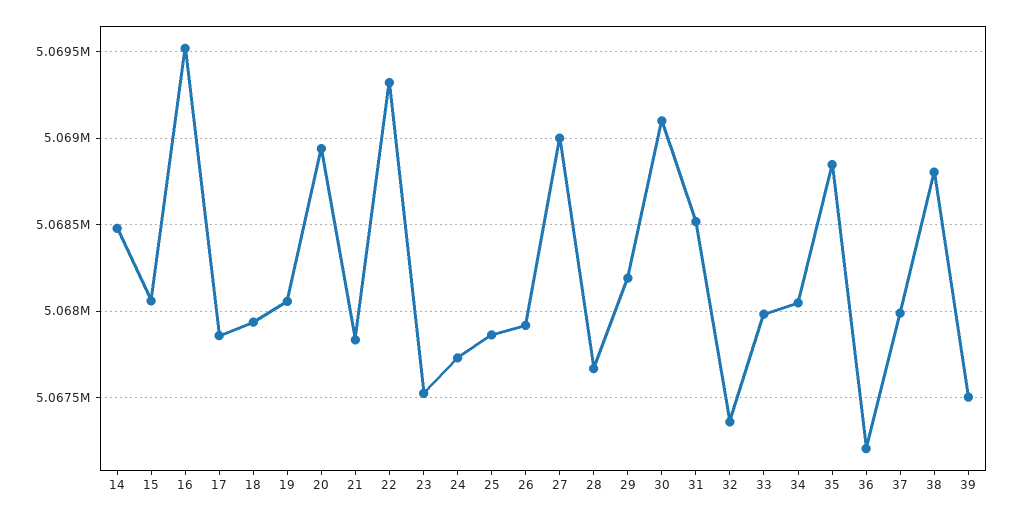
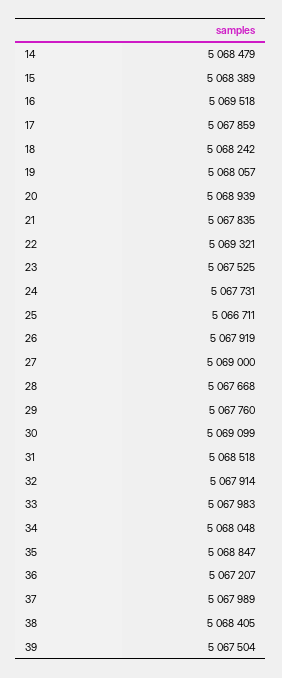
  {
    "14": 5068479,
-   "15": 5068050,
+   "15": 5068389,
    "16": 5069518,
    "17": 5067859,
-   "18": 5067950,
+   "18": 5068242,
    "19": 5068057,
    "20": 5068939,
    "21": 5067835,
    "22": 5069321,
    "23": 5067525,
    "24": 5067731,
-   "25": 5067850,
+   "25": 5066711,
    "26": 5067919,
    "27": 5069000,
    "28": 5067668,
-   "29": 5068200,
+   "29": 5067760,
    "30": 5069099,
    "31": 5068518,
-   "32": 5067350,
+   "32": 5067914,
    "33": 5067983,
    "34": 5068048,
    "35": 5068847,
    "36": 5067207,
    "37": 5067989,
-   "38": 5068800,
+   "38": 5068405,
    "39": 5067504
  }

